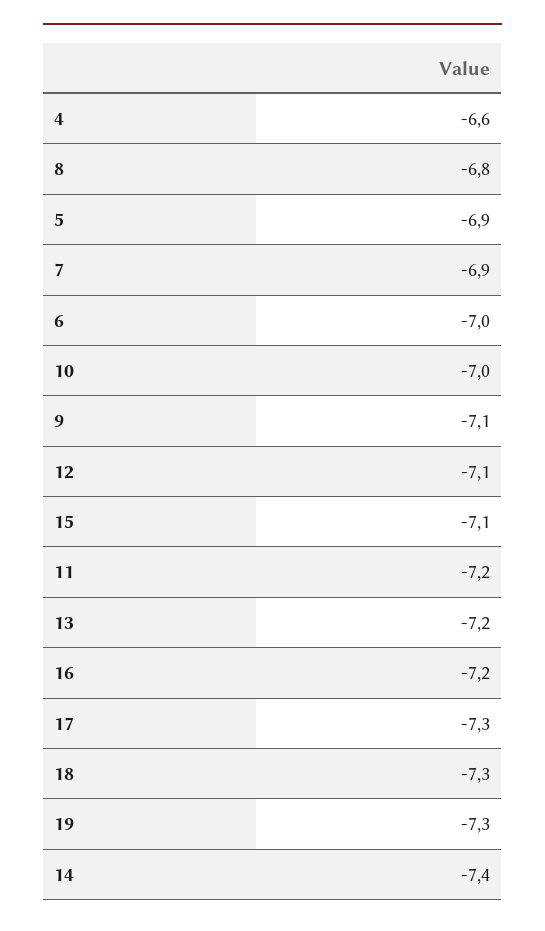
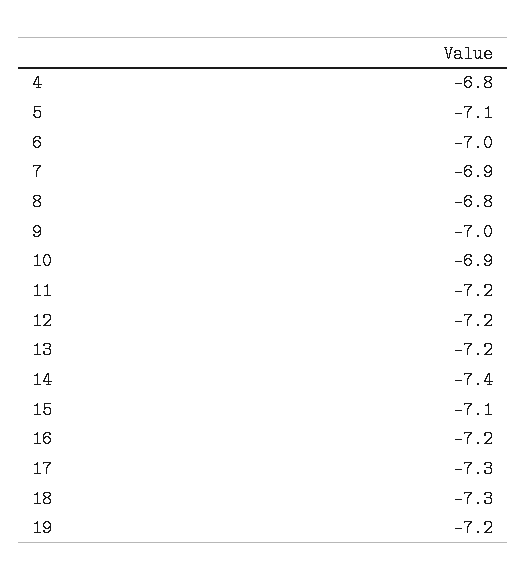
  {
-   "4": -6.6,
+   "4": -6.8,
    "8": -6.8,
-   "5": -6.9,
+   "5": -7.1,
    "7": -6.9,
    "6": -7,
-   "10": -7,
+   "10": -6.9,
-   "9": -7.1,
+   "9": -7,
-   "12": -7.1,
+   "12": -7.2,
    "15": -7.1,
    "11": -7.2,
    "13": -7.2,
    "16": -7.2,
    "17": -7.3,
    "18": -7.3,
-   "19": -7.3,
+   "19": -7.2,
    "14": -7.4
  }

